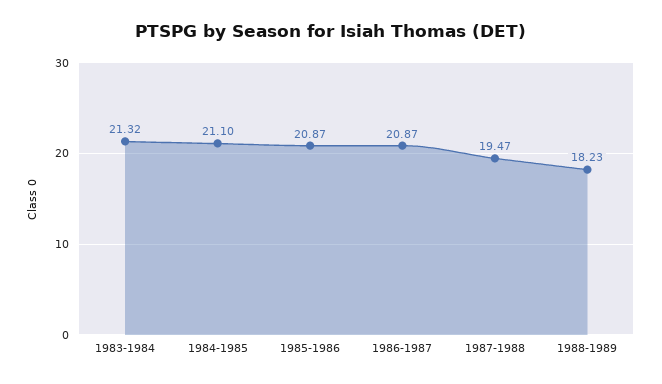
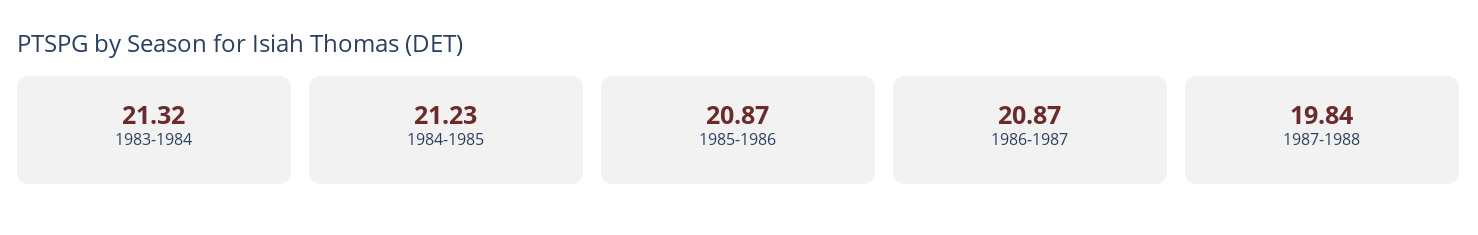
  {
    "1983-1984": 21.32,
-   "1984-1985": 21.1,
+   "1984-1985": 21.23,
    "1985-1986": 20.87,
    "1986-1987": 20.87,
-   "1987-1988": 19.47,
+   "1987-1988": 19.84
-   "1988-1989": 18.23
  }

